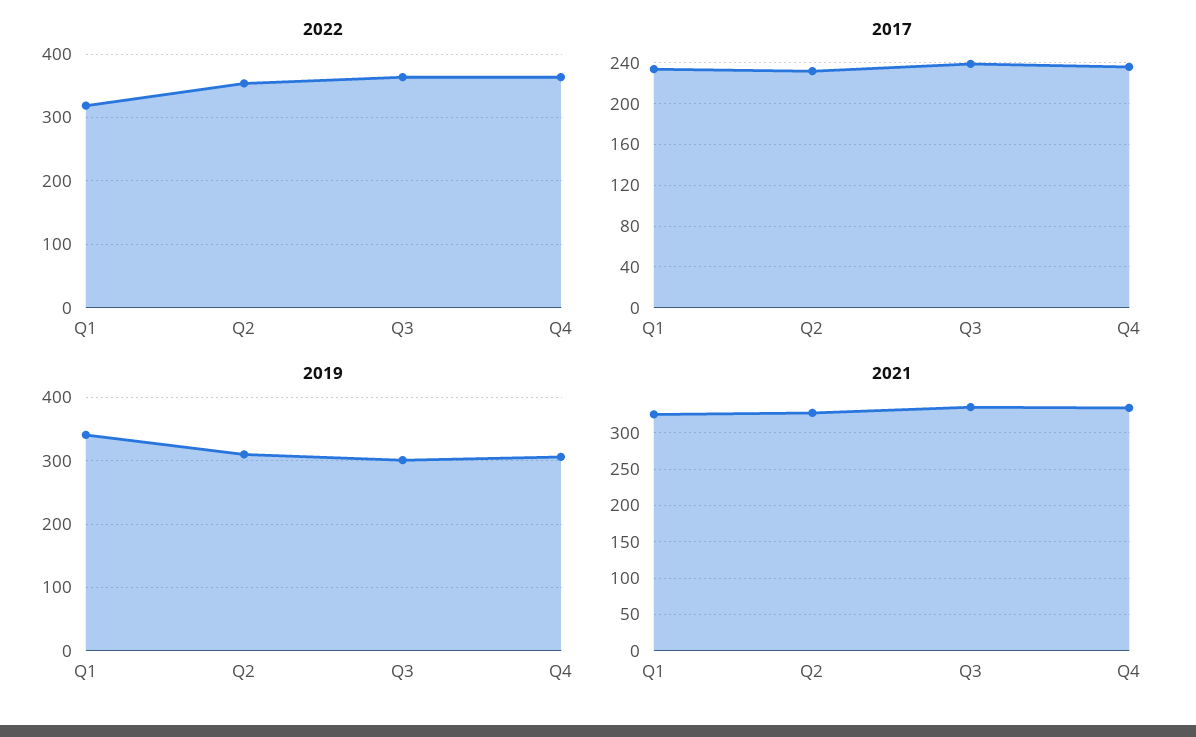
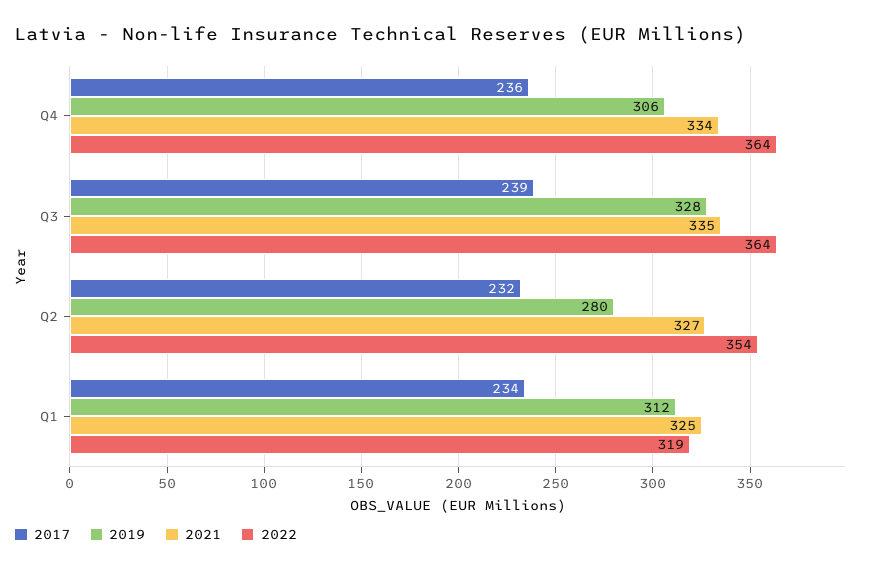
  {
    "2022": {
      "Q1": 319,
      "Q2": 354,
      "Q3": 364,
      "Q4": 364
    },
    "2017": {
      "Q1": 234,
      "Q2": 232,
      "Q3": 239,
      "Q4": 236
    },
    "2019": {
-     "Q1": 340,
+     "Q1": 312,
-     "Q2": 310,
+     "Q2": 280,
-     "Q3": 300,
+     "Q3": 328,
      "Q4": 306
    },
    "2021": {
      "Q1": 325,
      "Q2": 327,
      "Q3": 335,
      "Q4": 334
    }
  }

